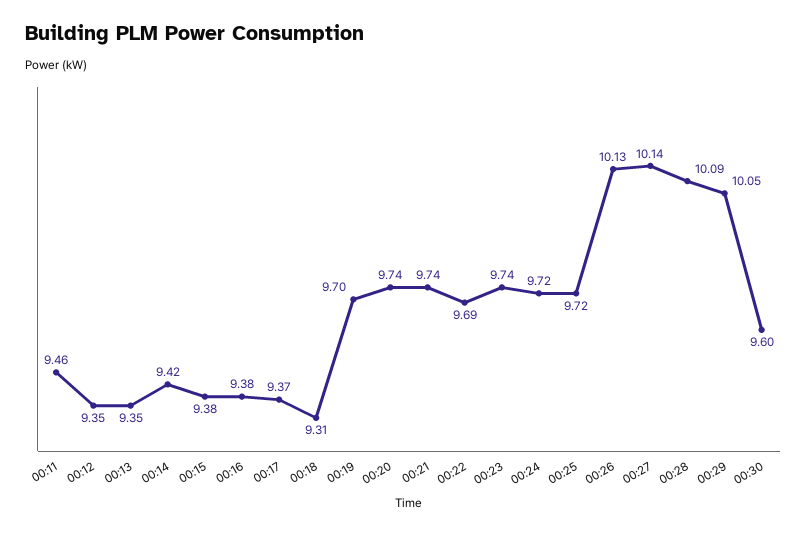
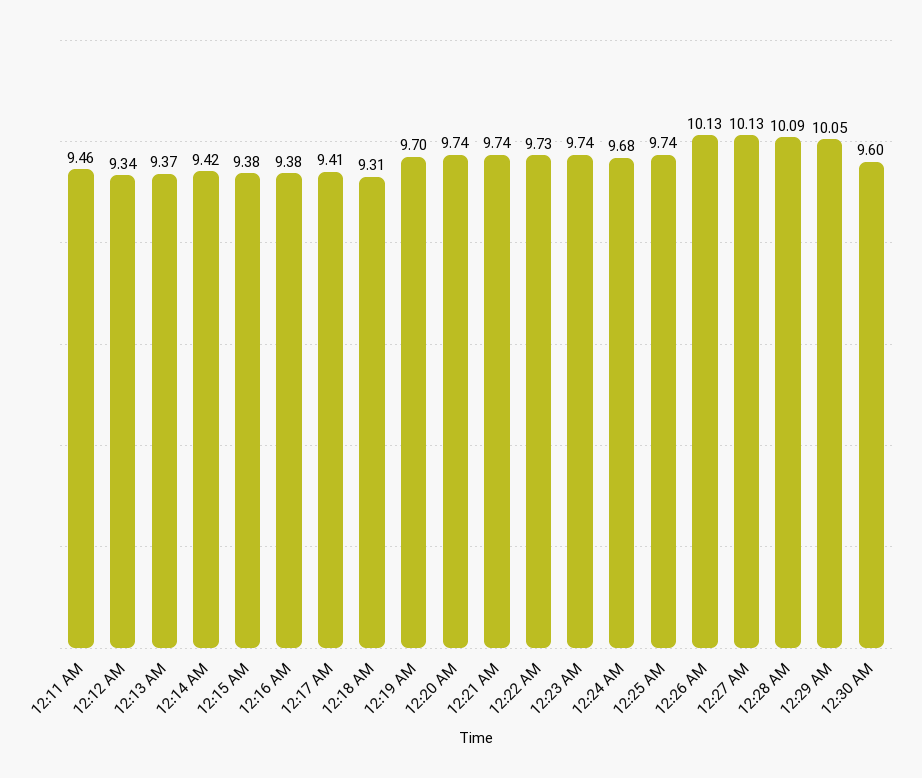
  {
    "00:11": 9.46,
-   "00:12": 9.35,
+   "00:12": 9.34,
-   "00:13": 9.35,
+   "00:13": 9.37,
    "00:14": 9.42,
    "00:15": 9.38,
    "00:16": 9.38,
-   "00:17": 9.37,
+   "00:17": 9.41,
    "00:18": 9.31,
    "00:19": 9.7,
    "00:20": 9.74,
    "00:21": 9.74,
-   "00:22": 9.69,
+   "00:22": 9.73,
    "00:23": 9.74,
-   "00:24": 9.72,
+   "00:24": 9.68,
-   "00:25": 9.72,
+   "00:25": 9.74,
    "00:26": 10.13,
-   "00:27": 10.14,
+   "00:27": 10.13,
    "00:28": 10.09,
    "00:29": 10.05,
    "00:30": 9.6
  }

